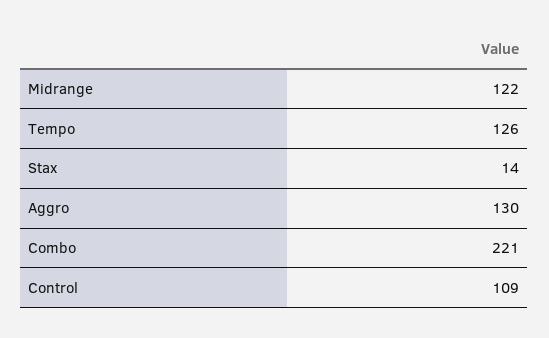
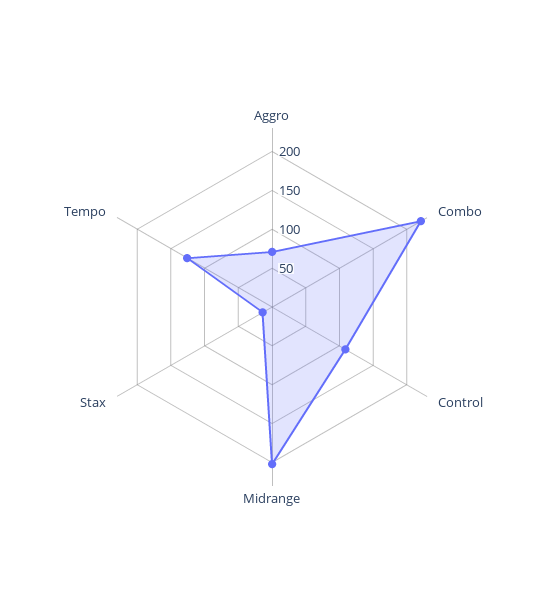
  {
-   "Midrange": 122,
+   "Midrange": 200,
    "Tempo": 126,
    "Stax": 14,
-   "Aggro": 130,
+   "Aggro": 75,
    "Combo": 221,
    "Control": 109
  }

